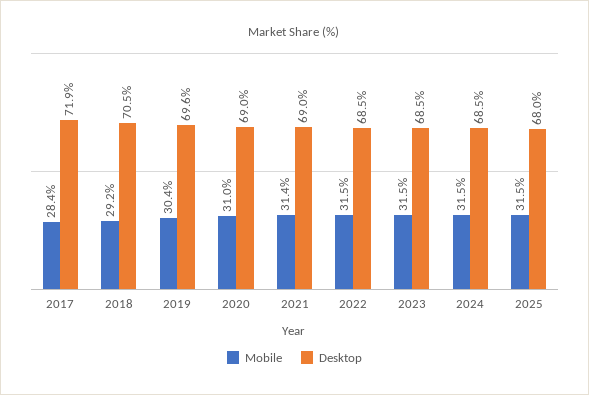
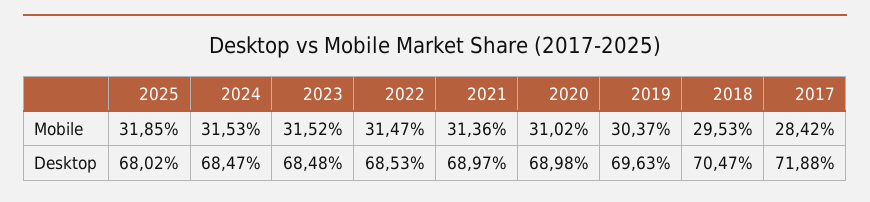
  {
    "Mobile": {
      "2017": 28.42,
-     "2018": 29.2,
+     "2018": 29.53,
      "2019": 30.37,
      "2020": 31.02,
      "2021": 31.36,
      "2022": 31.47,
      "2023": 31.52,
      "2024": 31.53,
-     "2025": 31.5
+     "2025": 31.85
    },
    "Desktop": {
      "2017": 71.88,
      "2018": 70.47,
      "2019": 69.63,
      "2020": 68.98,
      "2021": 68.97,
      "2022": 68.53,
      "2023": 68.48,
      "2024": 68.47,
      "2025": 68.02
    }
  }

